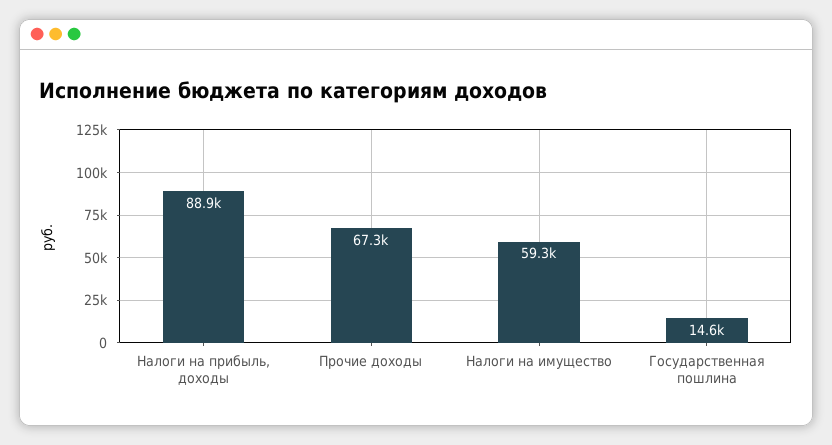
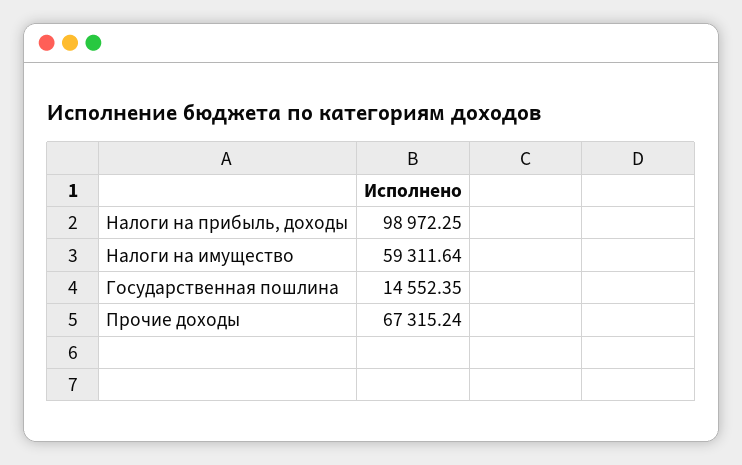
  {
-   "Налоги на прибыль, доходы": 88900,
+   "Налоги на прибыль, доходы": 98972.25,
    "Прочие доходы": 67315.24,
    "Налоги на имущество": 59311.64,
    "Государственная пошлина": 14552.35
  }

